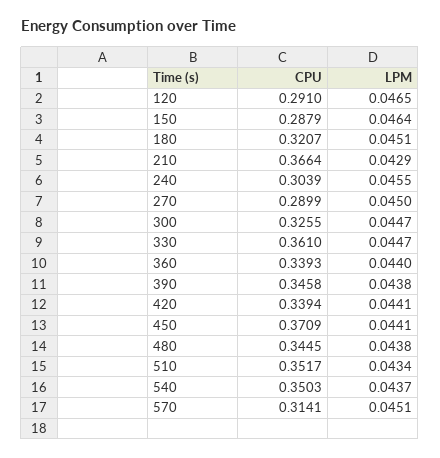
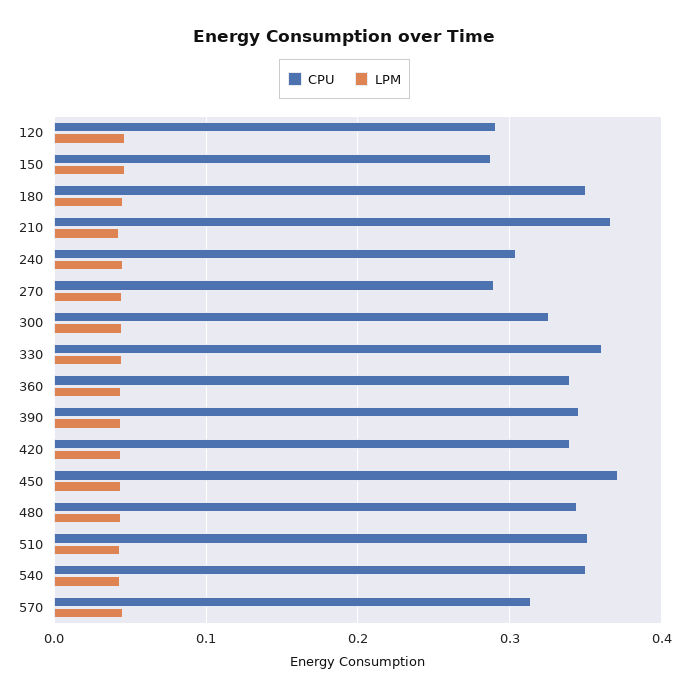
  {
    "CPU": {
      "120": 0.291,
      "150": 0.2879,
-     "180": 0.3207,
+     "180": 0.35,
      "210": 0.3664,
      "240": 0.3039,
      "270": 0.2899,
      "300": 0.3255,
      "330": 0.361,
      "360": 0.3393,
      "390": 0.3458,
      "420": 0.3394,
      "450": 0.3709,
      "480": 0.3445,
      "510": 0.3517,
      "540": 0.3503,
      "570": 0.3141
    },
    "LPM": {
      "120": 0.0465,
      "150": 0.0464,
      "180": 0.0451,
      "210": 0.0429,
      "240": 0.0455,
      "270": 0.045,
      "300": 0.0447,
      "330": 0.0447,
      "360": 0.044,
      "390": 0.0438,
      "420": 0.0441,
      "450": 0.0441,
      "480": 0.0438,
      "510": 0.0434,
      "540": 0.0437,
      "570": 0.0451
    }
  }

